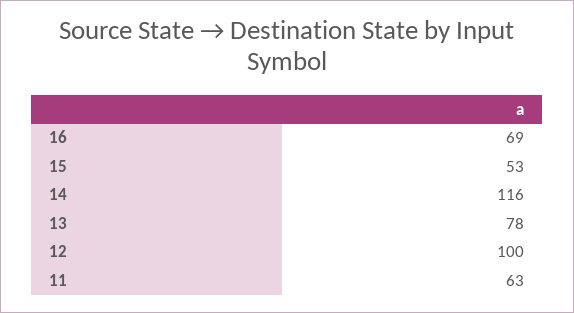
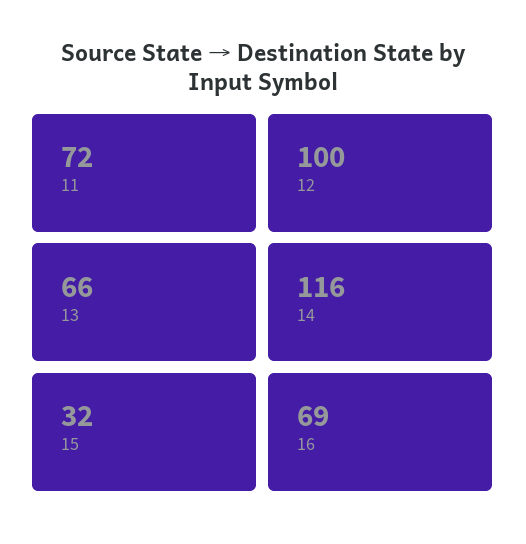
  {
    "16": 69,
-   "15": 53,
+   "15": 32,
    "14": 116,
-   "13": 78,
+   "13": 66,
    "12": 100,
-   "11": 63
+   "11": 72
  }

